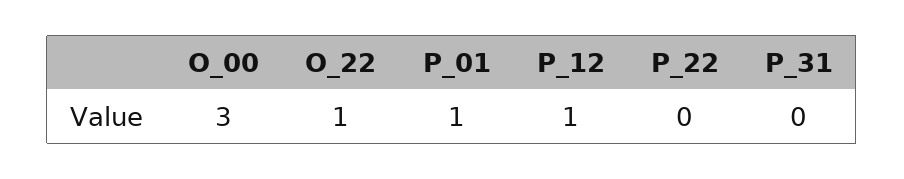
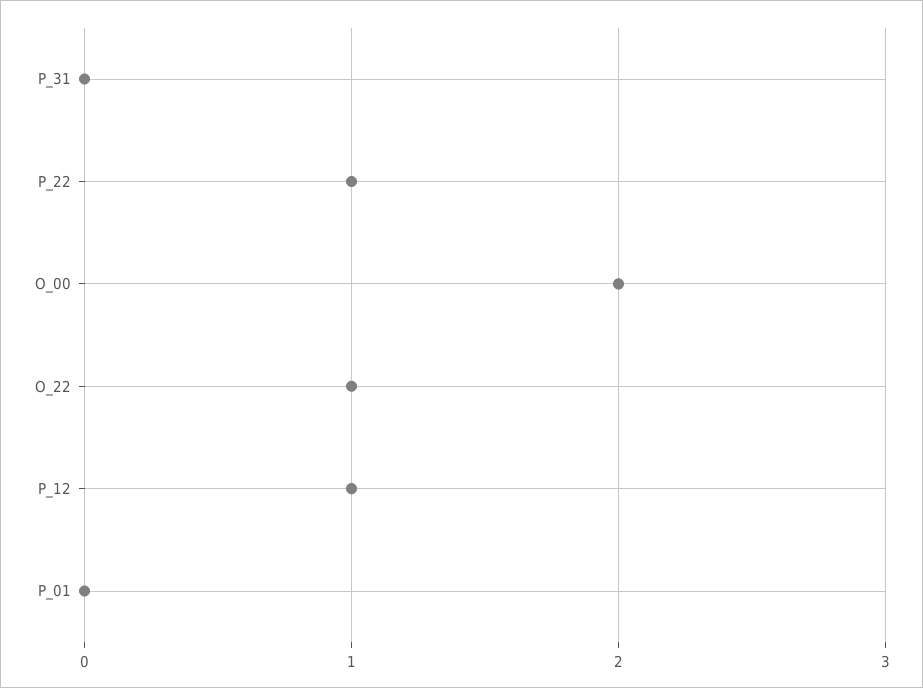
  {
-   "O_00": 3,
+   "O_00": 2,
    "O_22": 1,
-   "P_01": 1,
+   "P_01": 0,
    "P_12": 1,
-   "P_22": 0,
+   "P_22": 1,
    "P_31": 0
  }

